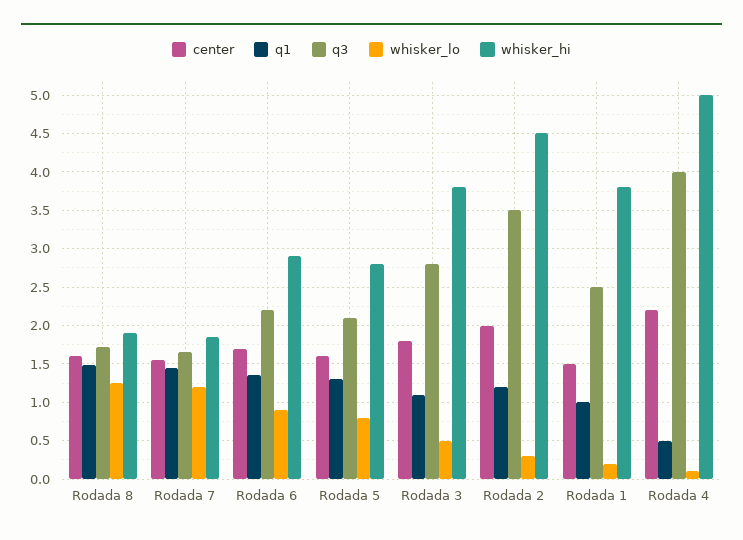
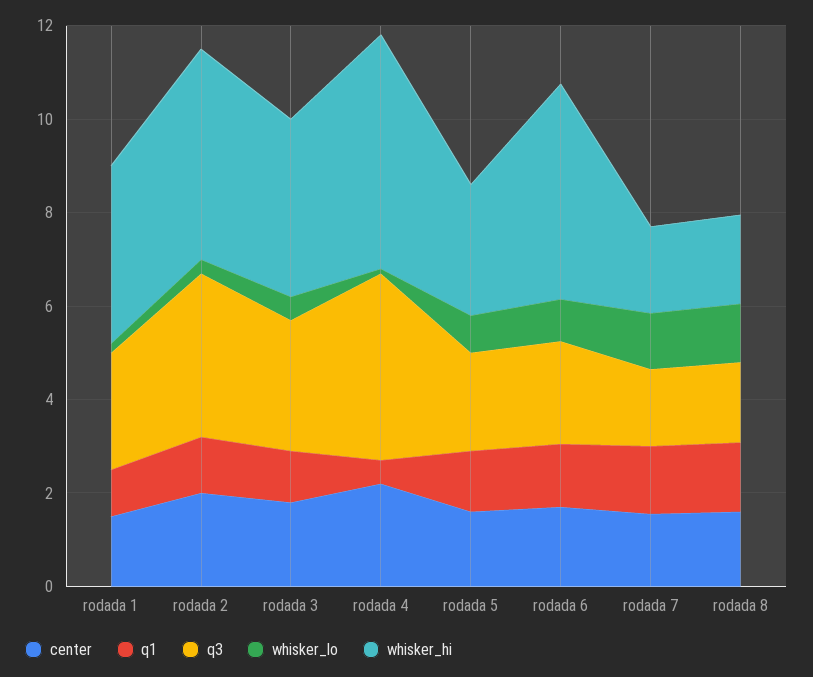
  {
    "center": {
      "Rodada 8": 1.6,
      "Rodada 7": 1.6,
      "Rodada 6": 1.7,
      "Rodada 5": 1.6,
      "Rodada 3": 1.8,
      "Rodada 2": 2,
      "Rodada 1": 1.5,
      "Rodada 4": 2.2
    },
    "q1": {
      "Rodada 8": 1.5,
      "Rodada 7": 1.5,
      "Rodada 6": 1.4,
      "Rodada 5": 1.3,
      "Rodada 3": 1.1,
      "Rodada 2": 1.2,
      "Rodada 1": 1,
      "Rodada 4": 0.5
    },
    "q3": {
      "Rodada 8": 1.7,
      "Rodada 7": 1.7,
      "Rodada 6": 2.2,
      "Rodada 5": 2.1,
      "Rodada 3": 2.8,
      "Rodada 2": 3.5,
      "Rodada 1": 2.5,
      "Rodada 4": 4
    },
    "whisker_lo": {
      "Rodada 8": 1.3,
      "Rodada 7": 1.2,
      "Rodada 6": 0.9,
      "Rodada 5": 0.8,
      "Rodada 3": 0.5,
      "Rodada 2": 0.3,
      "Rodada 1": 0.2,
      "Rodada 4": 0.1
    },
    "whisker_hi": {
      "Rodada 8": 1.9,
      "Rodada 7": 1.9,
-     "Rodada 6": 2.9,
+     "Rodada 6": 4.5,
      "Rodada 5": 2.8,
      "Rodada 3": 3.8,
      "Rodada 2": 4.5,
      "Rodada 1": 3.8,
      "Rodada 4": 5
    }
  }

